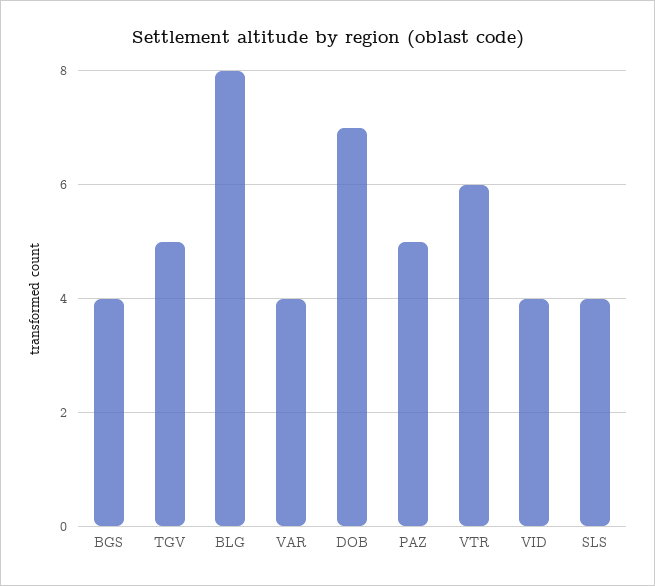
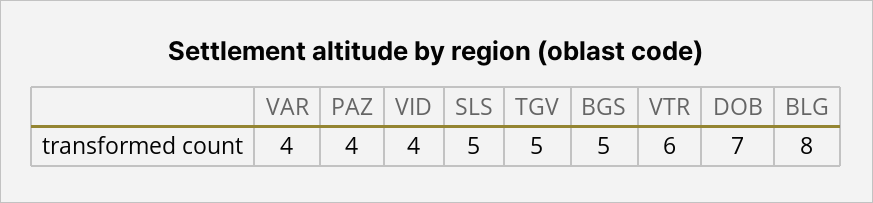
  {
-   "BGS": 4,
+   "BGS": 5,
    "TGV": 5,
    "BLG": 8,
    "VAR": 4,
    "DOB": 7,
-   "PAZ": 5,
+   "PAZ": 4,
    "VTR": 6,
    "VID": 4,
-   "SLS": 4
+   "SLS": 5
  }

